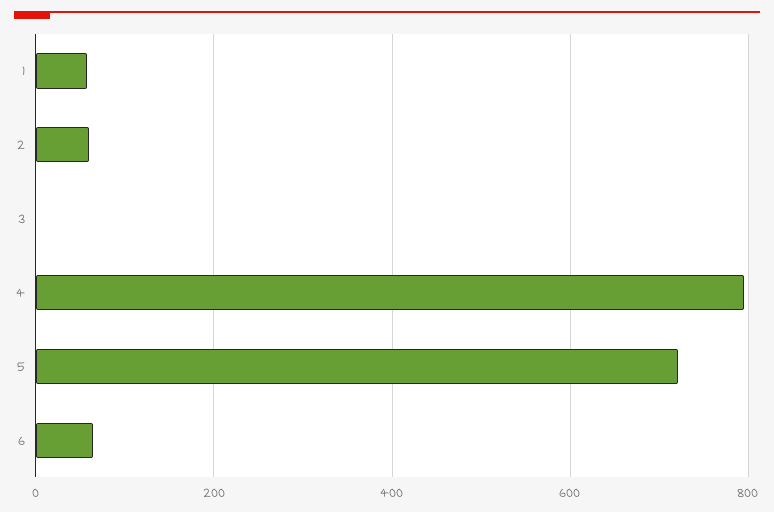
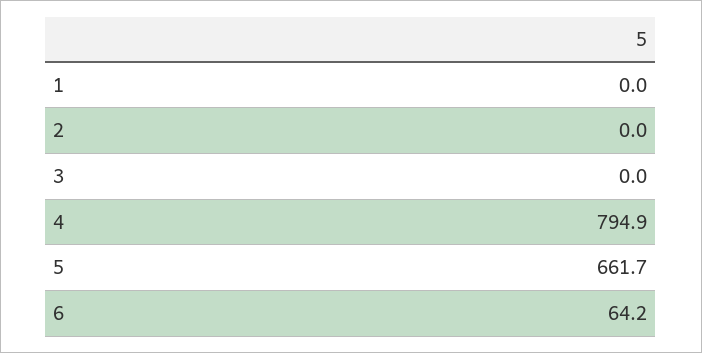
  {
-   "1": 60,
+   "1": 0,
-   "2": 60,
+   "2": 0,
    "3": 0,
    "4": 794.9,
-   "5": 720,
+   "5": 661.7,
    "6": 64.2
  }

